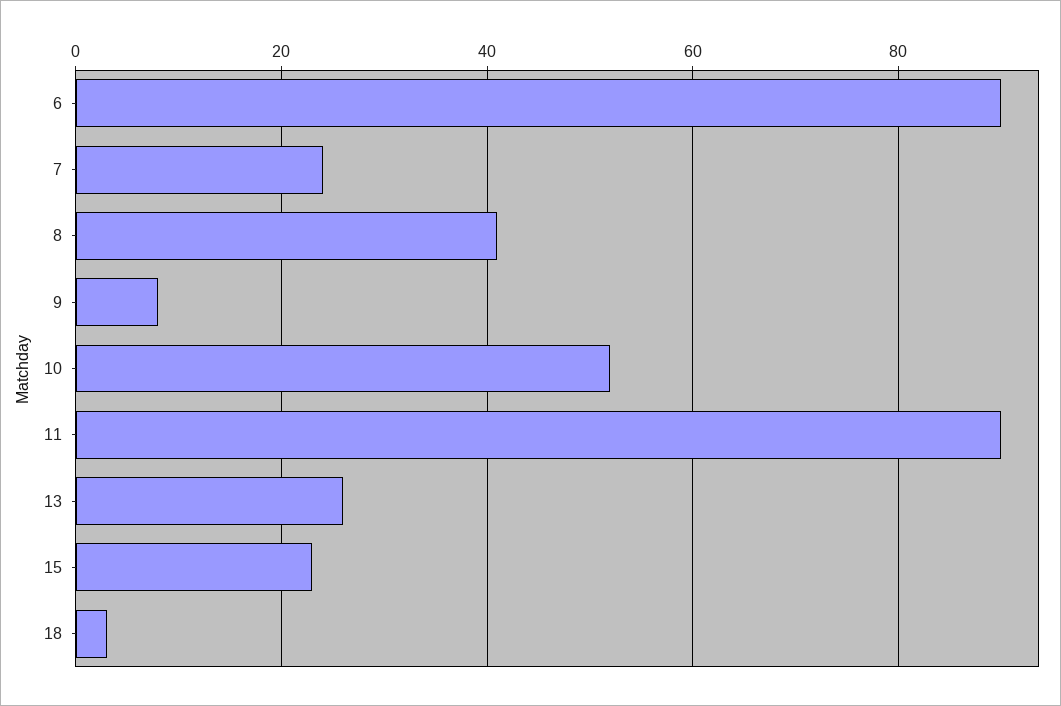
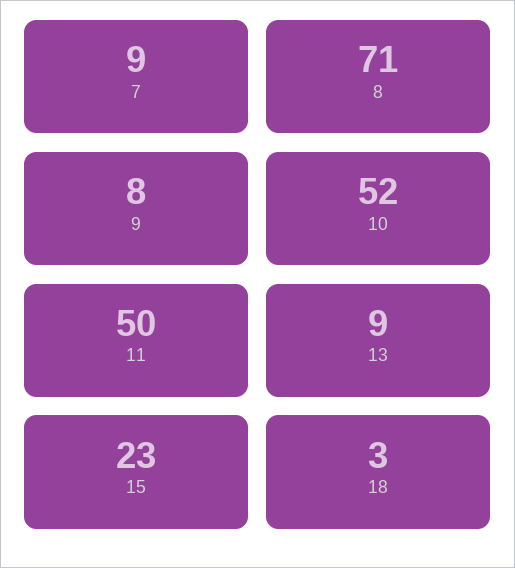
  {
-   "6": 90,
-   "7": 25,
+   "7": 9,
-   "8": 40,
+   "8": 71,
    "9": 8,
    "10": 52,
-   "11": 90,
+   "11": 50,
-   "13": 25,
+   "13": 9,
    "15": 23,
    "18": 3
  }

